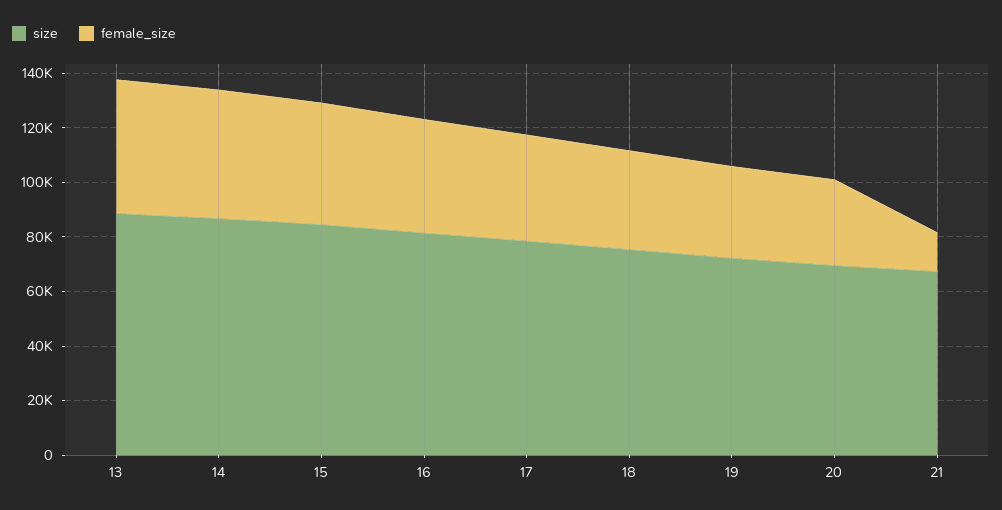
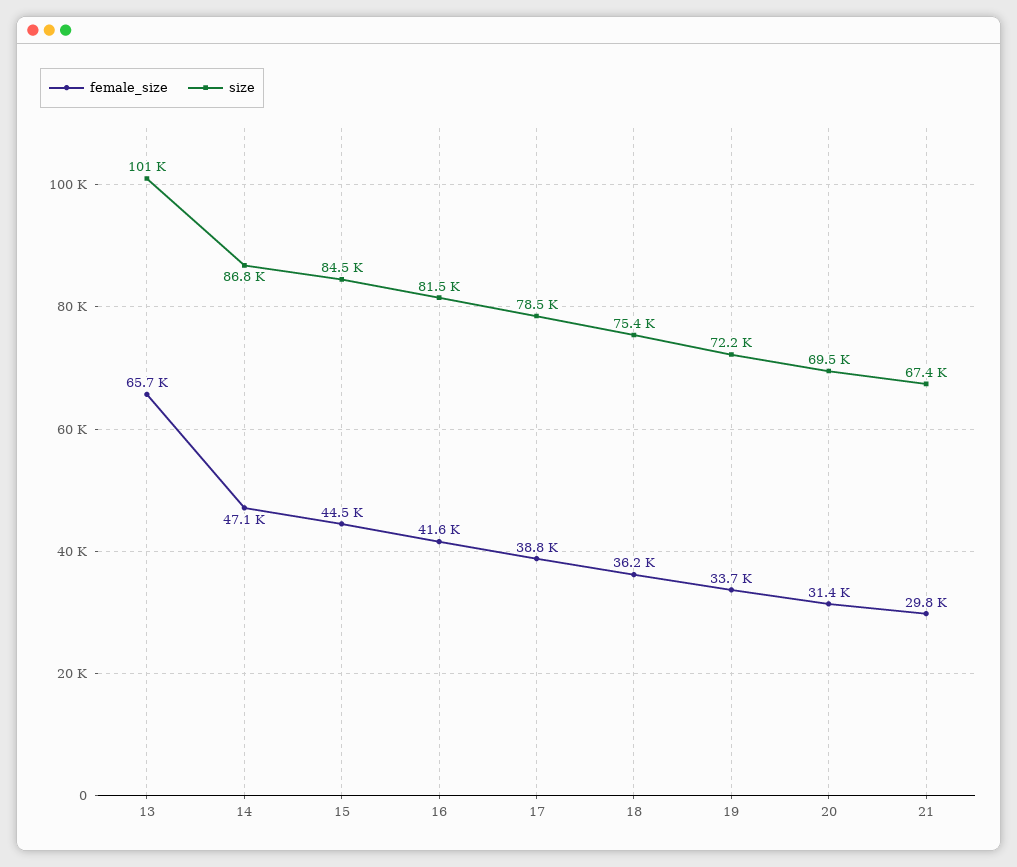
  {
    "size": {
-     "13": 90000,
+     "13": 101000,
      "14": 86800,
      "15": 84500,
      "16": 81500,
      "17": 78500,
      "18": 75400,
      "19": 72200,
      "20": 69500,
      "21": 67400
    },
    "female_size": {
-     "13": 50000,
+     "13": 65700,
      "14": 47100,
      "15": 44500,
      "16": 41600,
      "17": 38800,
      "18": 36200,
      "19": 33700,
      "20": 31400,
-     "21": 15000
+     "21": 29800
    }
  }

